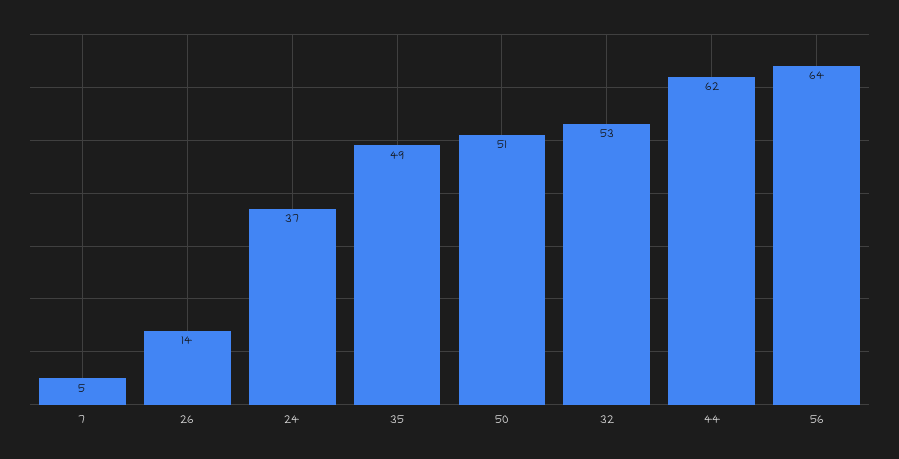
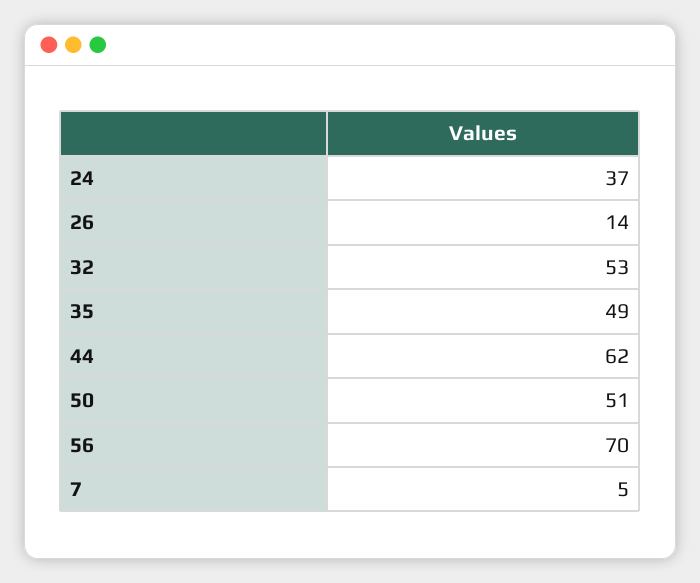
  {
    "7": 5,
    "26": 14,
    "24": 37,
    "35": 49,
    "50": 51,
    "32": 53,
    "44": 62,
-   "56": 64
+   "56": 70
  }

